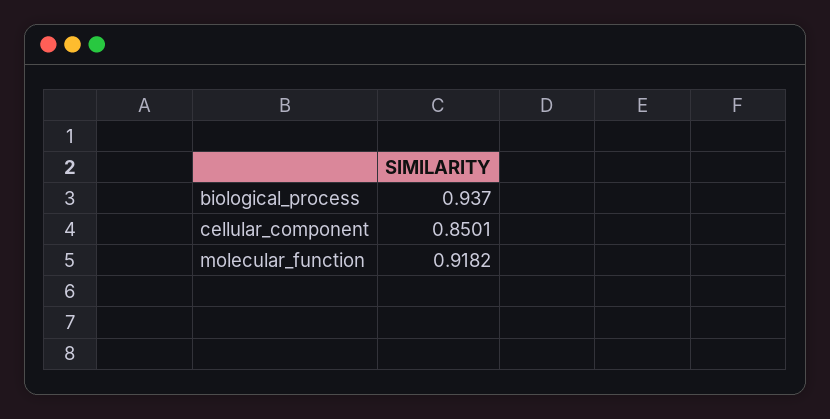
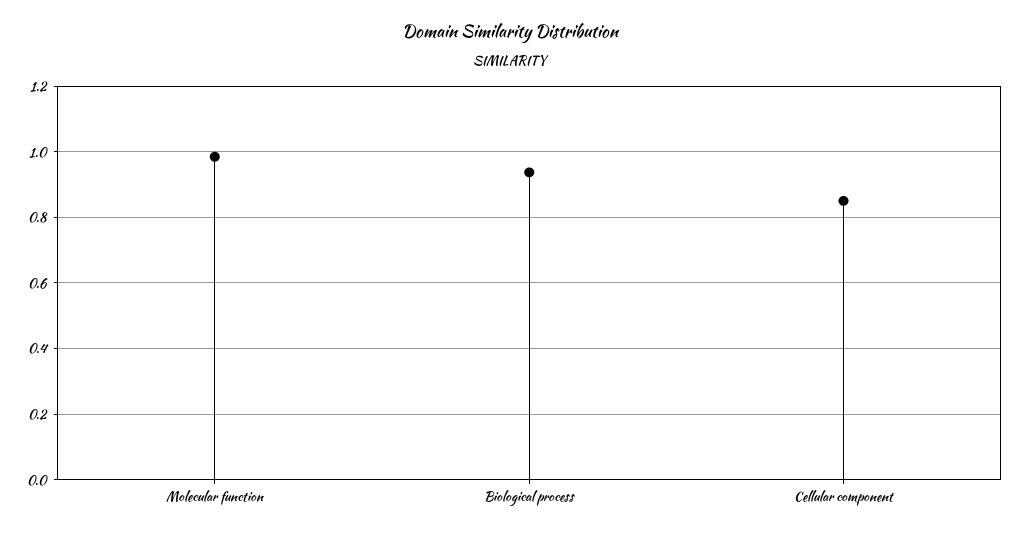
  {
    "biological_process": 0.937,
    "cellular_component": 0.8501,
-   "molecular_function": 0.9182
+   "molecular_function": 0.98
  }

